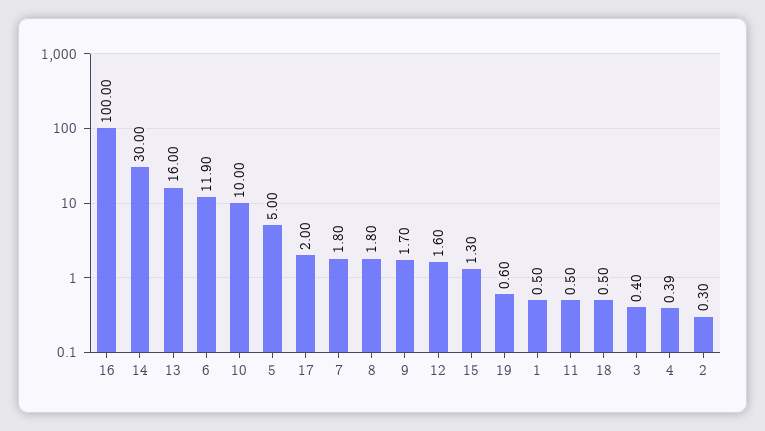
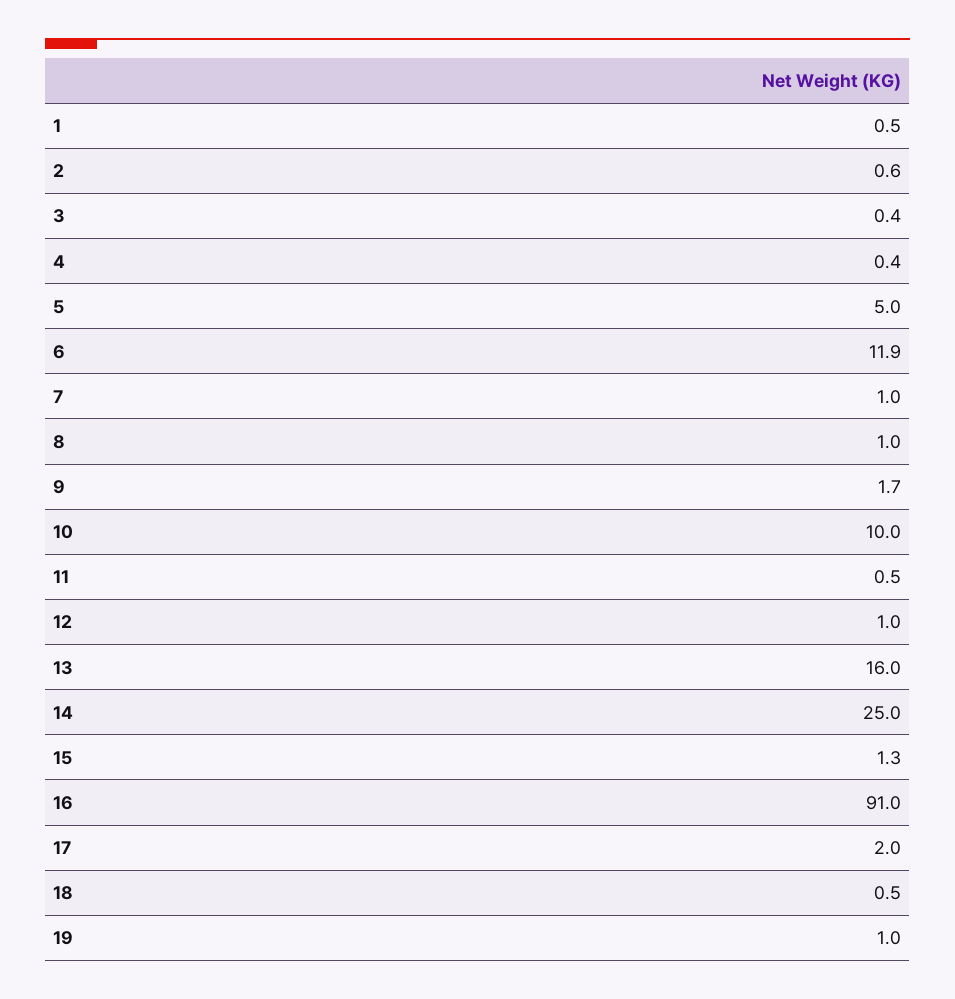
  {
-   "16": 100,
+   "16": 91,
-   "14": 30,
+   "14": 25,
    "13": 16,
    "6": 11.9,
    "10": 10,
    "5": 5,
    "17": 2,
-   "7": 1.8,
+   "7": 1,
-   "8": 1.8,
+   "8": 1,
    "9": 1.7,
-   "12": 1.6,
+   "12": 1,
    "15": 1.3,
-   "19": 0.6,
+   "19": 1,
    "1": 0.5,
    "11": 0.5,
    "18": 0.5,
    "3": 0.4,
    "4": 0.39,
-   "2": 0.3
+   "2": 0.6
  }

